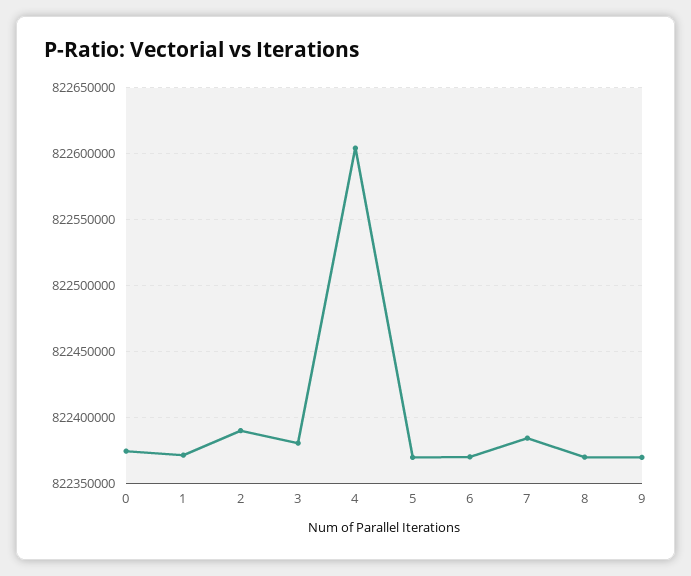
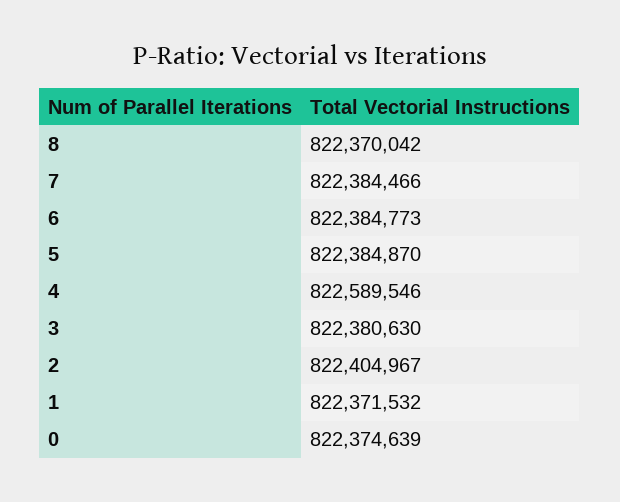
  {
    "0": 822374639,
    "1": 822371532,
-   "2": 822390000,
+   "2": 822404967,
    "3": 822380630,
-   "4": 822605000,
+   "4": 822589546,
-   "5": 822370000,
+   "5": 822384870,
-   "6": 822370000,
+   "6": 822384773,
    "7": 822384466,
-   "8": 822370042,
+   "8": 822370042
-   "9": 822370000
  }

